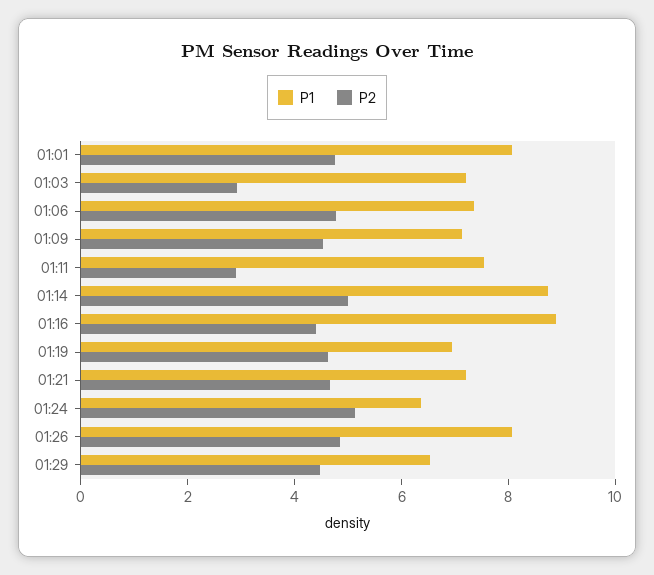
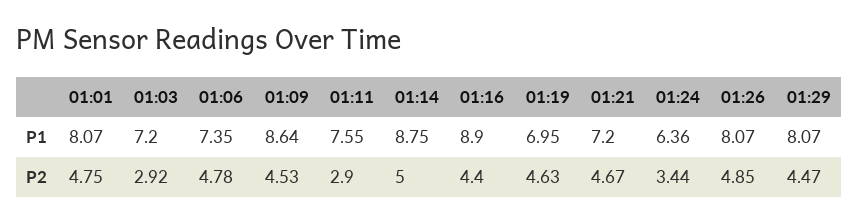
  {
    "P1": {
      "01:01": 8.07,
      "01:03": 7.2,
      "01:06": 7.35,
-     "01:09": 7,
+     "01:09": 8.64,
      "01:11": 7.55,
      "01:14": 8.75,
      "01:16": 8.9,
      "01:19": 6.95,
      "01:21": 7.2,
      "01:24": 6.36,
      "01:26": 8.07,
-     "01:29": 6.5
+     "01:29": 8.07
    },
    "P2": {
      "01:01": 4.75,
      "01:03": 2.92,
      "01:06": 4.78,
      "01:09": 4.53,
      "01:11": 2.9,
      "01:14": 5,
      "01:16": 4.4,
      "01:19": 4.63,
      "01:21": 4.67,
-     "01:24": 5,
+     "01:24": 3.44,
      "01:26": 4.85,
      "01:29": 4.47
    }
  }

